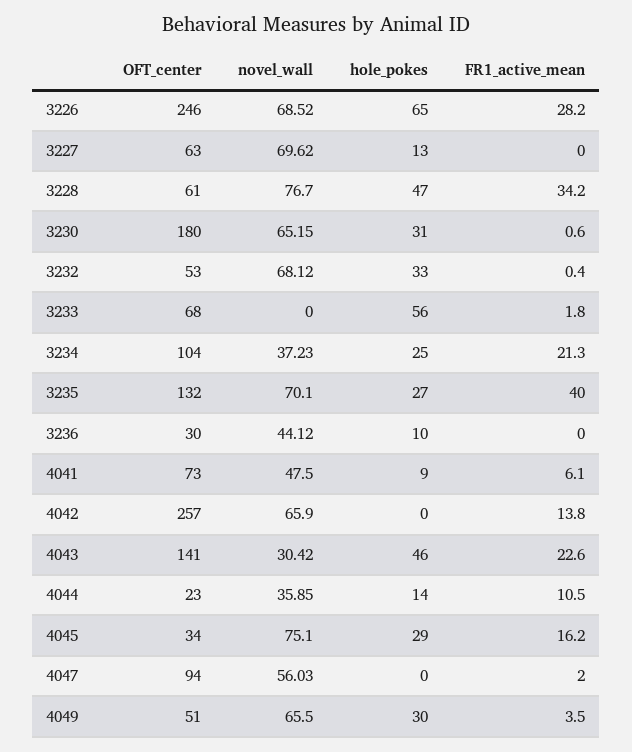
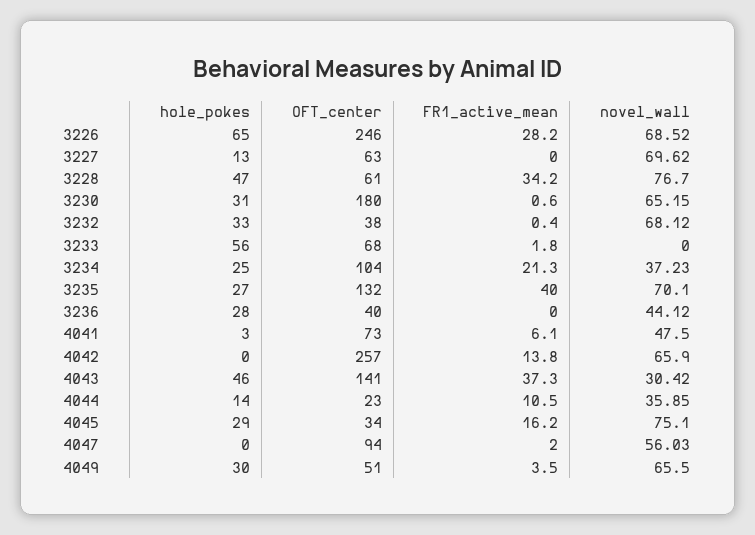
  {
    "OFT_center": {
      "3226": 246,
      "3227": 63,
      "3228": 61,
      "3230": 180,
-     "3232": 53,
+     "3232": 38,
      "3233": 68,
      "3234": 104,
      "3235": 132,
-     "3236": 30,
+     "3236": 40,
      "4041": 73,
      "4042": 257,
      "4043": 141,
      "4044": 23,
      "4045": 34,
      "4047": 94,
      "4049": 51
    },
    "novel_wall": {
      "3226": 68.52,
      "3227": 69.62,
      "3228": 76.7,
      "3230": 65.15,
      "3232": 68.12,
      "3233": 0,
      "3234": 37.23,
      "3235": 70.1,
      "3236": 44.12,
      "4041": 47.5,
      "4042": 65.9,
      "4043": 30.42,
      "4044": 35.85,
      "4045": 75.1,
      "4047": 56.03,
      "4049": 65.5
    },
    "hole_pokes": {
      "3226": 65,
      "3227": 13,
      "3228": 47,
      "3230": 31,
      "3232": 33,
      "3233": 56,
      "3234": 25,
      "3235": 27,
-     "3236": 10,
+     "3236": 28,
-     "4041": 9,
+     "4041": 3,
      "4042": 0,
      "4043": 46,
      "4044": 14,
      "4045": 29,
      "4047": 0,
      "4049": 30
    },
    "FR1_active_mean": {
      "3226": 28.2,
      "3227": 0,
      "3228": 34.2,
      "3230": 0.6,
      "3232": 0.4,
      "3233": 1.8,
      "3234": 21.3,
      "3235": 40,
      "3236": 0,
      "4041": 6.1,
      "4042": 13.8,
-     "4043": 22.6,
+     "4043": 37.3,
      "4044": 10.5,
      "4045": 16.2,
      "4047": 2,
      "4049": 3.5
    }
  }

